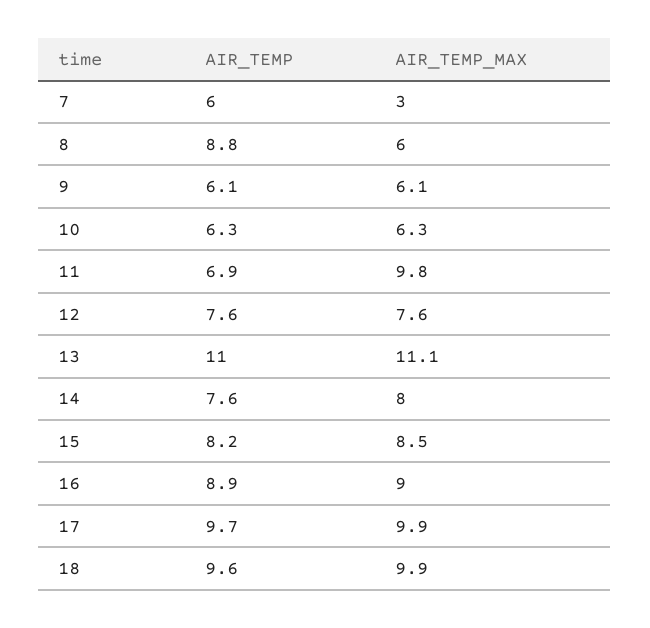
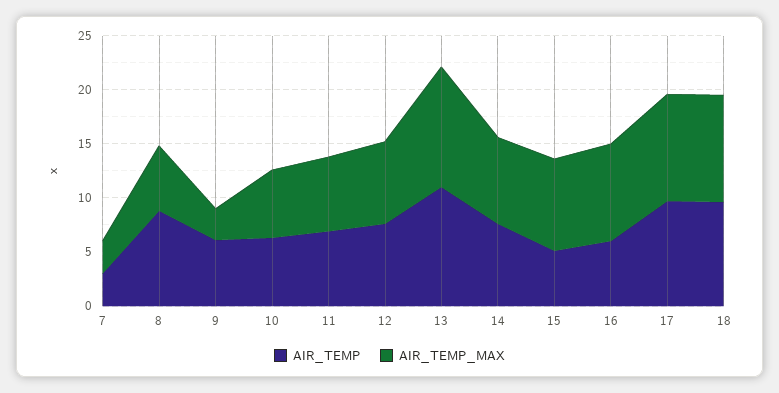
  {
    "AIR_TEMP": {
-     "7": 6,
+     "7": 3,
      "8": 8.8,
      "9": 6.1,
      "10": 6.3,
      "11": 6.9,
      "12": 7.6,
      "13": 11,
      "14": 7.6,
-     "15": 8.2,
+     "15": 5,
-     "16": 8.9,
+     "16": 6,
      "17": 9.7,
      "18": 9.6
    },
    "AIR_TEMP_MAX": {
      "7": 3,
      "8": 6,
-     "9": 6.1,
+     "9": 3,
      "10": 6.3,
-     "11": 9.8,
+     "11": 7,
      "12": 7.6,
      "13": 11.1,
      "14": 8,
      "15": 8.5,
      "16": 9,
      "17": 9.9,
      "18": 9.9
    }
  }

